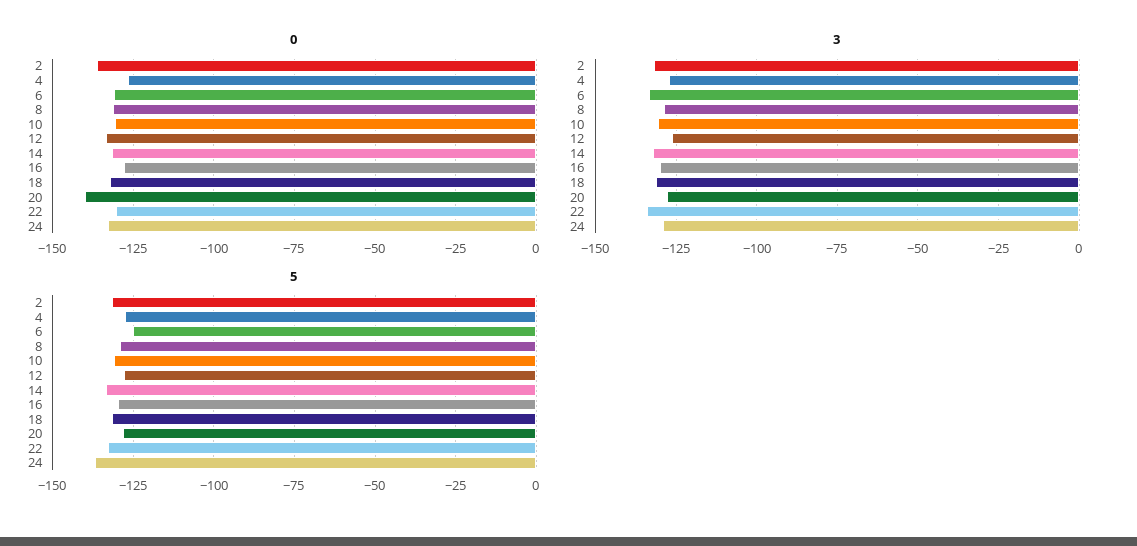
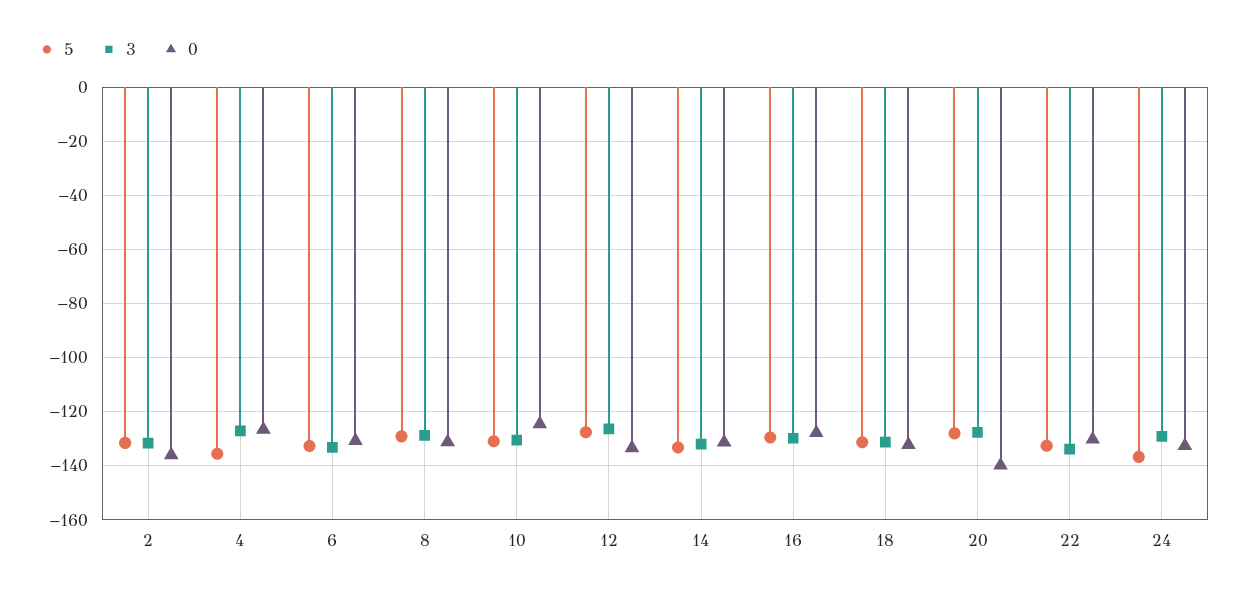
  {
    "0": {
      "2": -135,
      "4": -127.5,
      "6": -130,
      "8": -132.5,
-     "10": -130,
+     "10": -125,
      "12": -132.5,
      "14": -132.5,
      "16": -127.5,
      "18": -132.5,
      "20": -140,
      "22": -130,
      "24": -132.5
    },
    "3": {
      "2": -132.5,
      "4": -127.5,
      "6": -132.5,
      "8": -130,
      "10": -130,
      "12": -127.5,
      "14": -132.5,
      "16": -130,
      "18": -132.5,
      "20": -127.5,
      "22": -135,
      "24": -130
    },
    "5": {
      "2": -132.5,
-     "4": -127.5,
+     "4": -135,
-     "6": -125,
+     "6": -132.5,
      "8": -130,
      "10": -130,
      "12": -127.5,
      "14": -132.5,
      "16": -130,
      "18": -132.5,
      "20": -127.5,
      "22": -132.5,
      "24": -137.5
    }
  }

